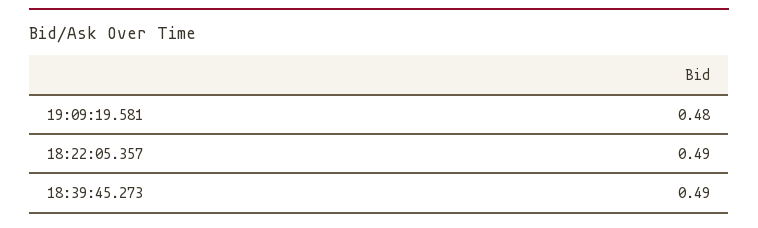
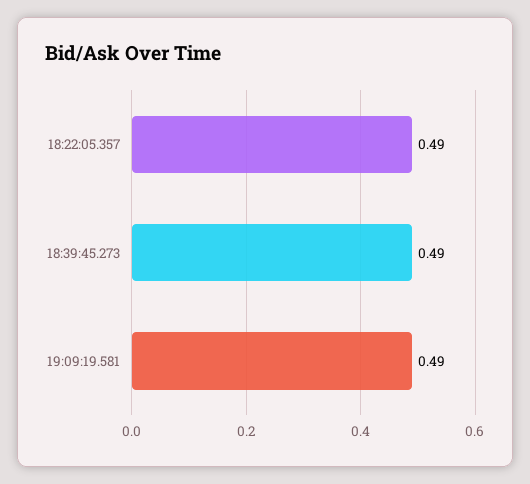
  {
-   "19:09:19.581": 0.48,
+   "19:09:19.581": 0.49,
    "18:22:05.357": 0.49,
    "18:39:45.273": 0.49
  }

